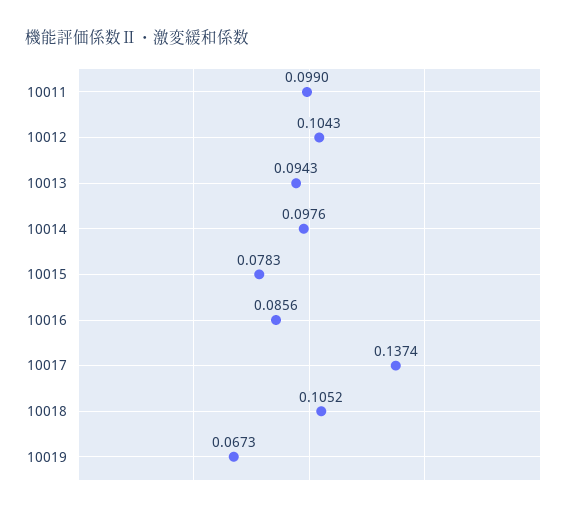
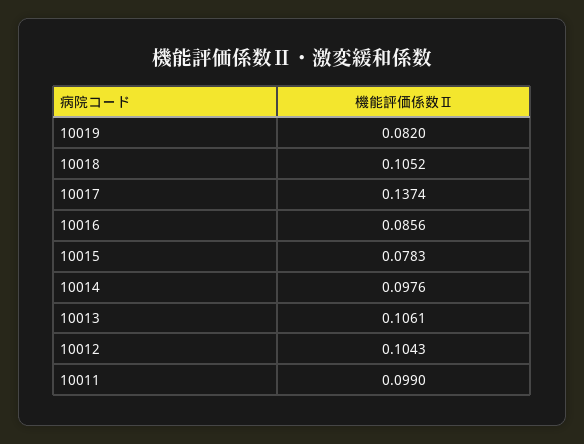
  {
    "10011": 0.099,
    "10012": 0.1043,
-   "10013": 0.0943,
+   "10013": 0.1061,
    "10014": 0.0976,
    "10015": 0.0783,
    "10016": 0.0856,
    "10017": 0.1374,
    "10018": 0.1052,
-   "10019": 0.0673
+   "10019": 0.082
  }

